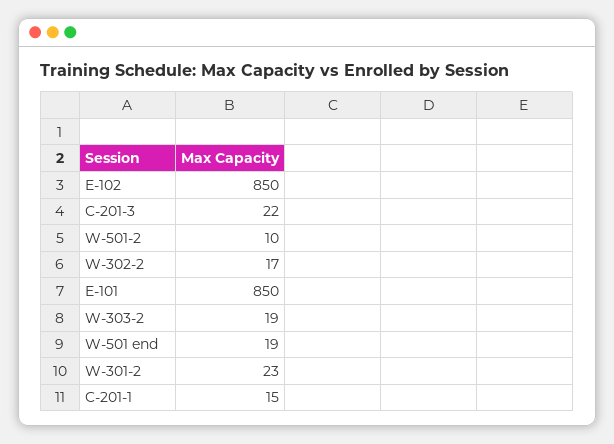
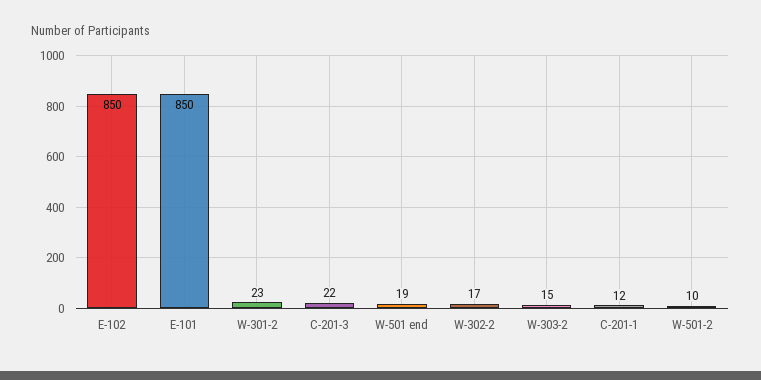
  {
    "E-102": 850,
    "C-201-3": 22,
    "W-501-2": 10,
    "W-302-2": 17,
    "E-101": 850,
-   "W-303-2": 19,
+   "W-303-2": 15,
    "W-501 end": 19,
    "W-301-2": 23,
-   "C-201-1": 15
+   "C-201-1": 12
  }

